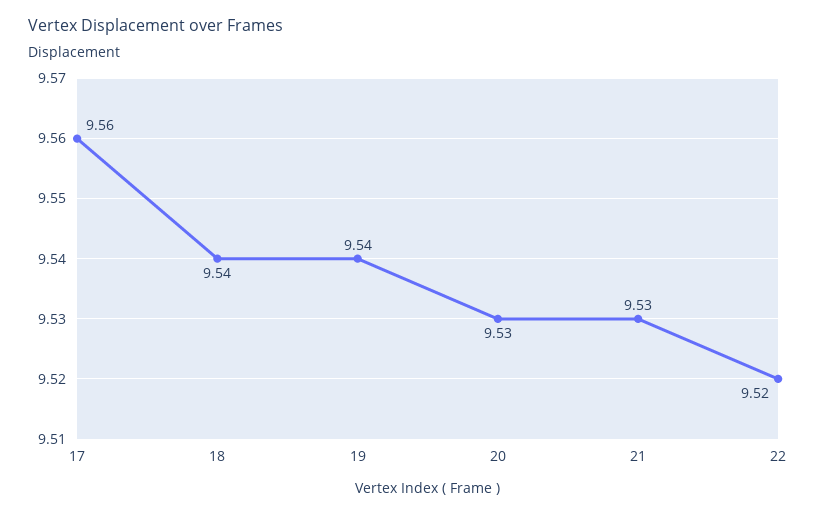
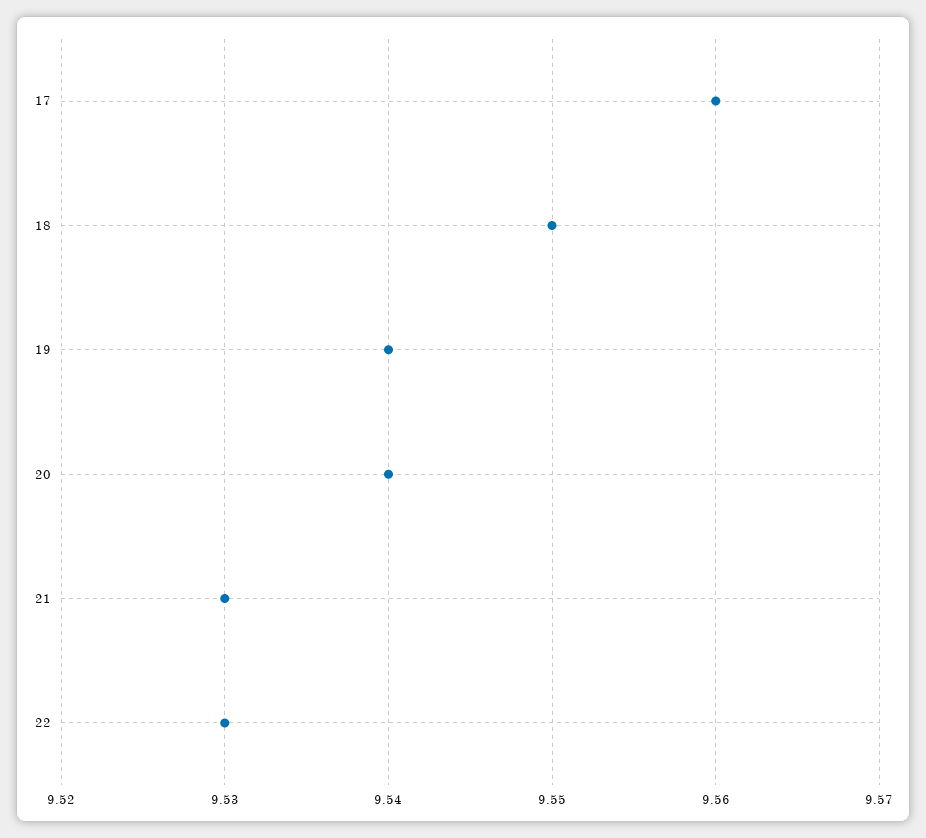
  {
    "17": 9.56,
-   "18": 9.54,
+   "18": 9.55,
    "19": 9.54,
-   "20": 9.53,
+   "20": 9.54,
    "21": 9.53,
-   "22": 9.52
+   "22": 9.53
  }

